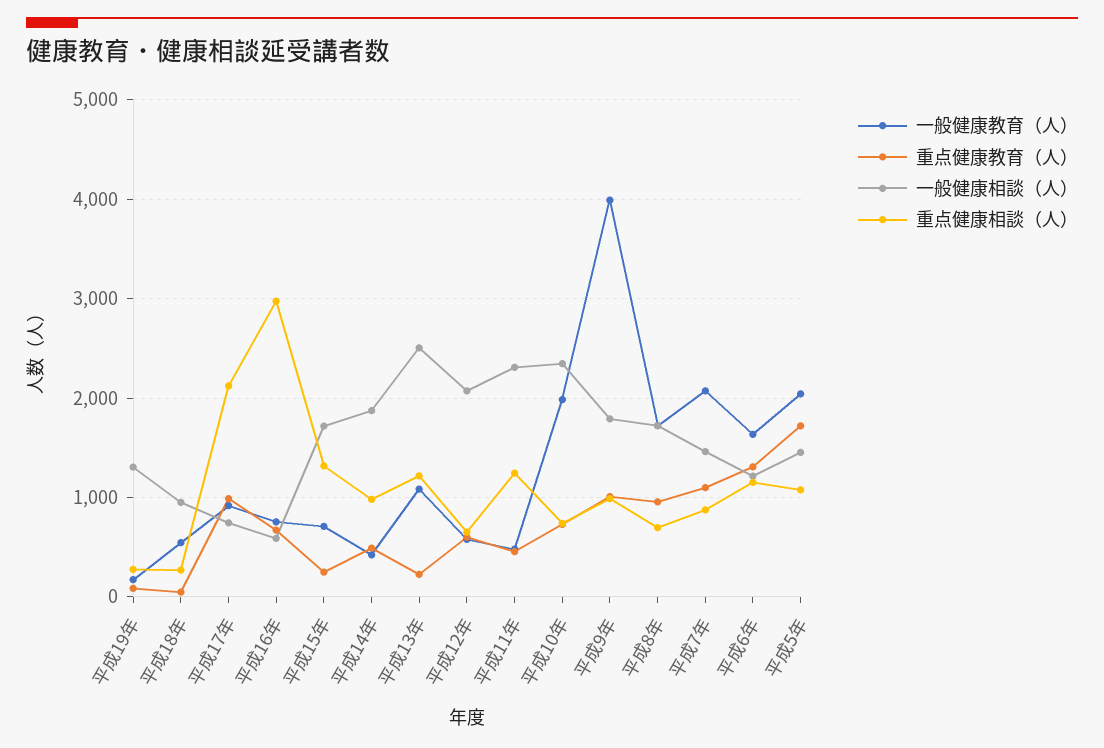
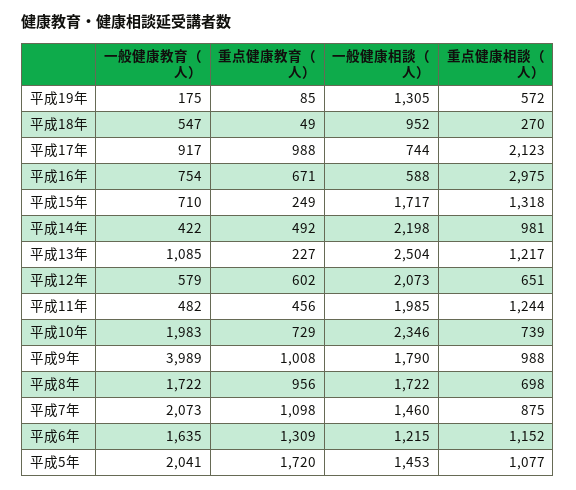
  {
    "一般健康教育（人）": {
      "平成19年": 175,
      "平成18年": 547,
      "平成17年": 917,
      "平成16年": 754,
      "平成15年": 710,
      "平成14年": 422,
      "平成13年": 1085,
      "平成12年": 579,
      "平成11年": 482,
      "平成10年": 1983,
      "平成9年": 3989,
      "平成8年": 1722,
      "平成7年": 2073,
      "平成6年": 1635,
      "平成5年": 2041
    },
    "重点健康教育（人）": {
      "平成19年": 85,
      "平成18年": 49,
      "平成17年": 988,
      "平成16年": 671,
      "平成15年": 249,
      "平成14年": 492,
      "平成13年": 227,
      "平成12年": 602,
      "平成11年": 456,
      "平成10年": 729,
      "平成9年": 1008,
      "平成8年": 956,
      "平成7年": 1098,
      "平成6年": 1309,
      "平成5年": 1720
    },
    "一般健康相談（人）": {
      "平成19年": 1305,
      "平成18年": 952,
      "平成17年": 744,
      "平成16年": 588,
      "平成15年": 1717,
-     "平成14年": 1900,
+     "平成14年": 2198,
      "平成13年": 2504,
      "平成12年": 2073,
-     "平成11年": 2300,
+     "平成11年": 1985,
      "平成10年": 2346,
      "平成9年": 1790,
      "平成8年": 1722,
      "平成7年": 1460,
      "平成6年": 1215,
      "平成5年": 1453
    },
    "重点健康相談（人）": {
-     "平成19年": 300,
+     "平成19年": 572,
      "平成18年": 270,
      "平成17年": 2123,
      "平成16年": 2975,
      "平成15年": 1318,
      "平成14年": 981,
      "平成13年": 1217,
      "平成12年": 651,
      "平成11年": 1244,
      "平成10年": 739,
      "平成9年": 988,
      "平成8年": 698,
      "平成7年": 875,
      "平成6年": 1152,
      "平成5年": 1077
    }
  }

